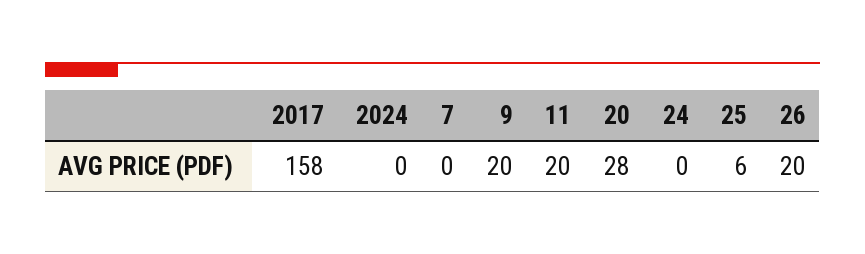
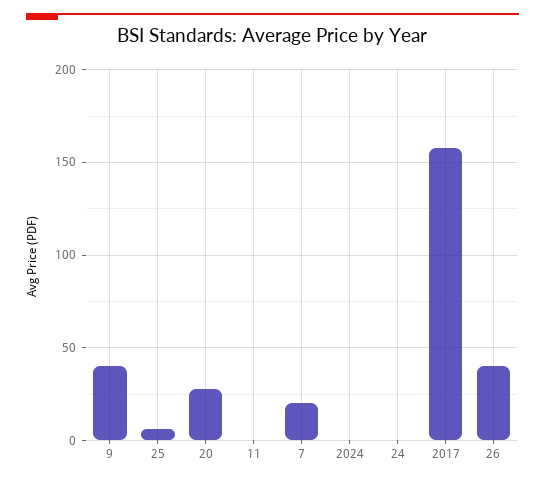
  {
    "2017": 158,
    "2024": 0,
-   "7": 0,
+   "7": 20,
-   "9": 20,
+   "9": 40,
-   "11": 20,
+   "11": 0,
    "20": 28,
    "24": 0,
    "25": 6,
-   "26": 20
+   "26": 40
  }

